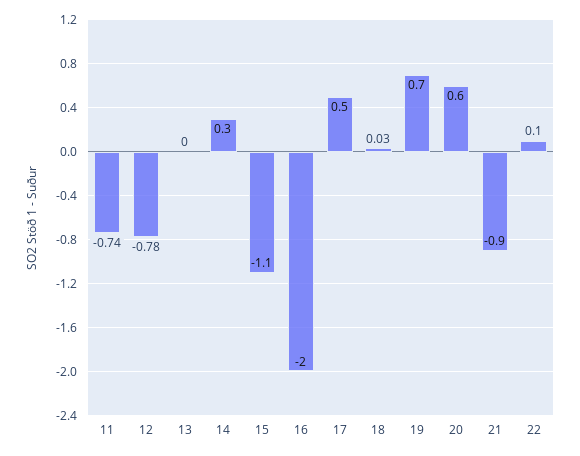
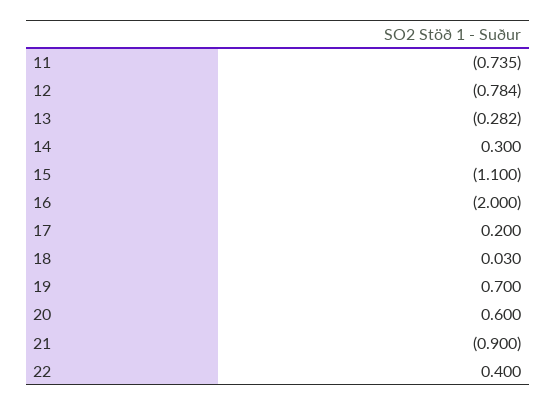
  {
    "11": -0.735,
    "12": -0.784,
-   "13": 0,
+   "13": -0.282,
    "14": 0.3,
    "15": -1.1,
    "16": -2,
-   "17": 0.5,
+   "17": 0.2,
    "18": 0.03,
    "19": 0.7,
    "20": 0.6,
    "21": -0.9,
-   "22": 0.1
+   "22": 0.4
  }

